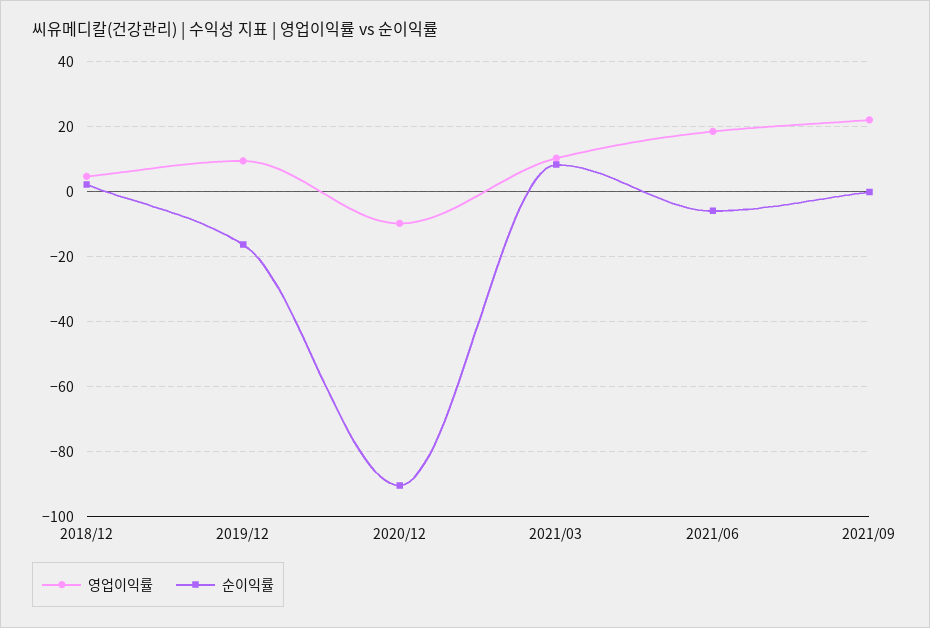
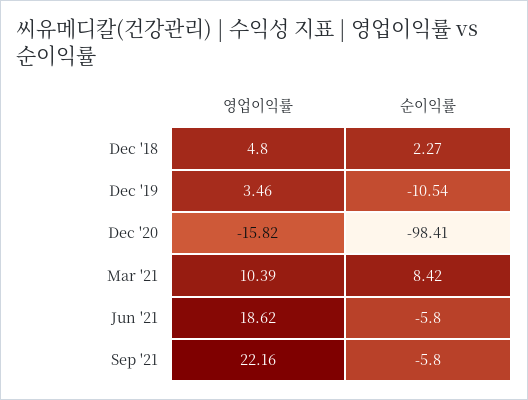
  {
    "영업이익률": {
      "2018/12": 4.8,
-     "2019/12": 10,
+     "2019/12": 3.46,
-     "2020/12": -10,
+     "2020/12": -15.82,
      "2021/03": 10.39,
      "2021/06": 18.62,
      "2021/09": 22.16
    },
    "순이익률": {
      "2018/12": 2.27,
-     "2019/12": -16,
+     "2019/12": -10.54,
-     "2020/12": -90,
+     "2020/12": -98.41,
      "2021/03": 8.42,
      "2021/06": -5.8,
-     "2021/09": 0
+     "2021/09": -5.8
    }
  }

